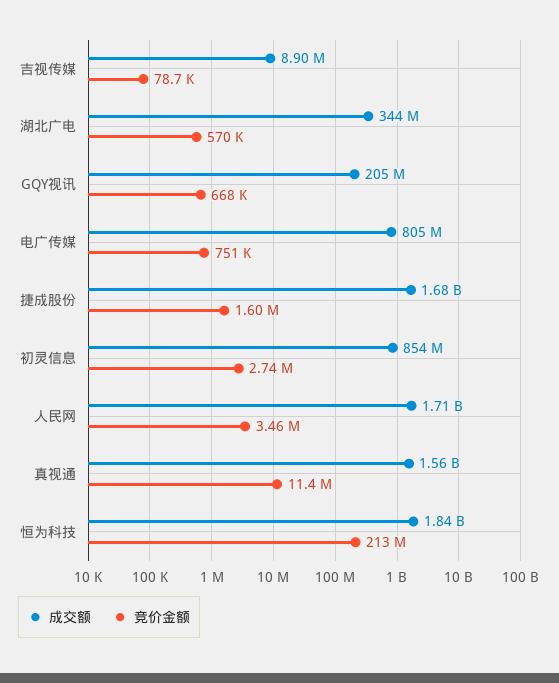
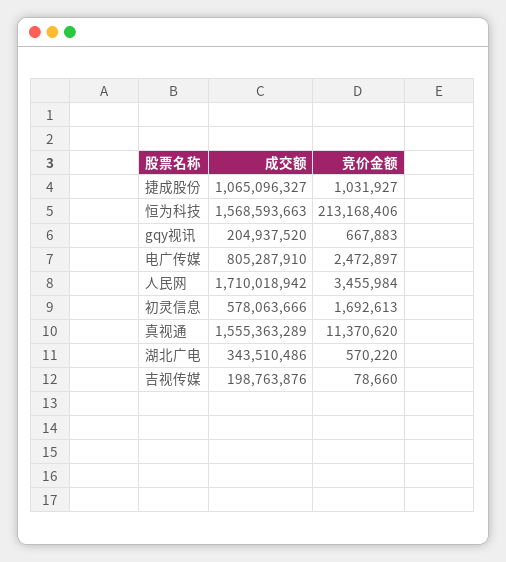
  {
    "成交额": {
-     "吉视传媒": 8900000,
+     "吉视传媒": 198763876,
      "湖北广电": 343510486,
      "GQY视讯": 204937520,
      "电广传媒": 805287910,
-     "捷成股份": 1680000000,
+     "捷成股份": 1065096327,
-     "初灵信息": 854000000,
+     "初灵信息": 578063666,
      "人民网": 1710018942,
      "真视通": 1555363289,
-     "恒为科技": 1840000000
+     "恒为科技": 1568593663
    },
    "竞价金额": {
      "吉视传媒": 78660,
      "湖北广电": 570220,
      "GQY视讯": 667883,
-     "电广传媒": 751000,
+     "电广传媒": 2472897,
-     "捷成股份": 1600000,
+     "捷成股份": 1031927,
-     "初灵信息": 2740000,
+     "初灵信息": 1692613,
      "人民网": 3455984,
      "真视通": 11370620,
      "恒为科技": 213168406
    }
  }

